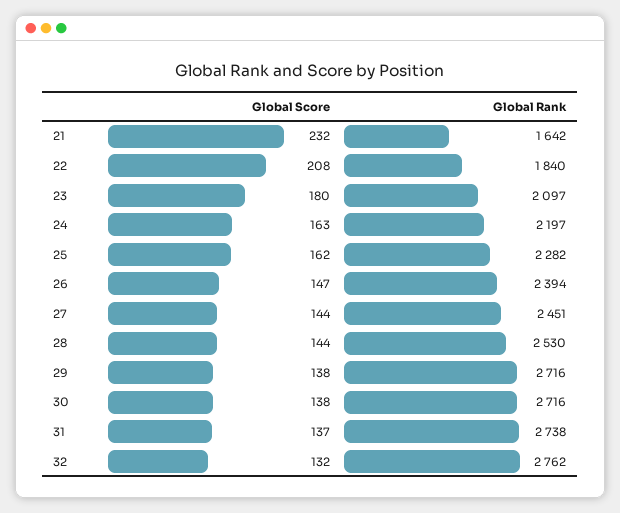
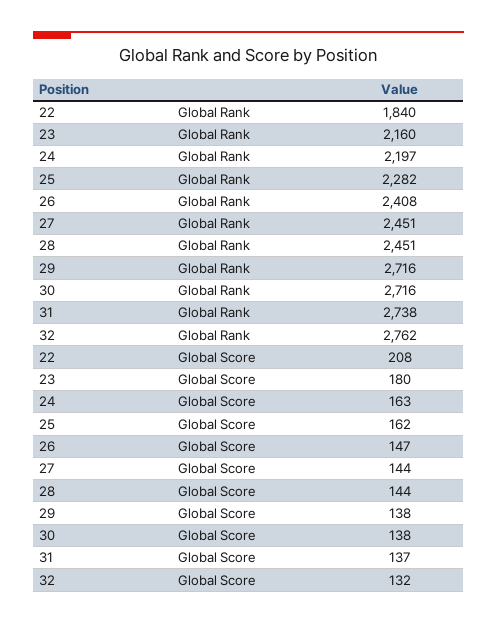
  {
    "Global Score": {
-     "21": 232,
      "22": 208,
      "23": 180,
      "24": 163,
      "25": 162,
      "26": 147,
      "27": 144,
      "28": 144,
      "29": 138,
      "30": 138,
      "31": 137,
      "32": 132
    },
    "Global Rank": {
-     "21": 1642,
      "22": 1840,
-     "23": 2097,
+     "23": 2160,
      "24": 2197,
      "25": 2282,
-     "26": 2394,
+     "26": 2408,
      "27": 2451,
-     "28": 2530,
+     "28": 2451,
      "29": 2716,
      "30": 2716,
      "31": 2738,
      "32": 2762
    }
  }

